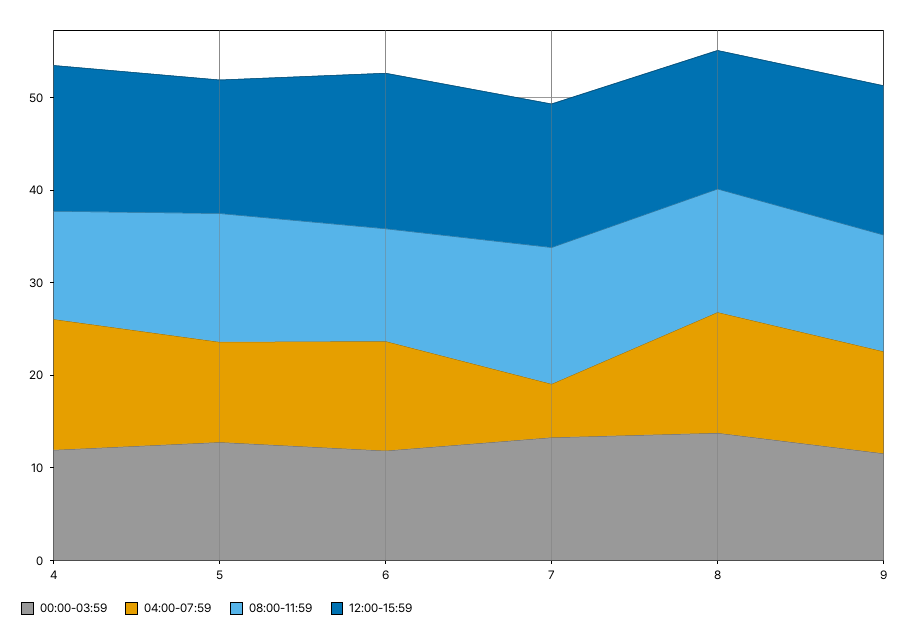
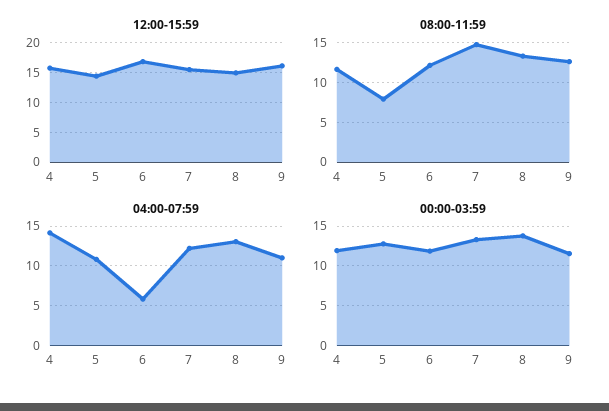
  {
    "00:00-03:59": {
      "4": 12,
      "5": 13,
      "6": 12,
      "7": 13,
      "8": 14,
      "9": 12
    },
    "04:00-07:59": {
      "4": 14,
      "5": 11,
-     "6": 12,
+     "6": 6,
-     "7": 6,
+     "7": 12,
      "8": 13,
      "9": 11
    },
    "08:00-11:59": {
      "4": 12,
-     "5": 14,
+     "5": 8,
      "6": 12,
      "7": 15,
      "8": 13,
      "9": 13
    },
    "12:00-15:59": {
      "4": 16,
      "5": 14,
      "6": 16,
      "7": 16,
      "8": 14,
      "9": 16
    }
  }

